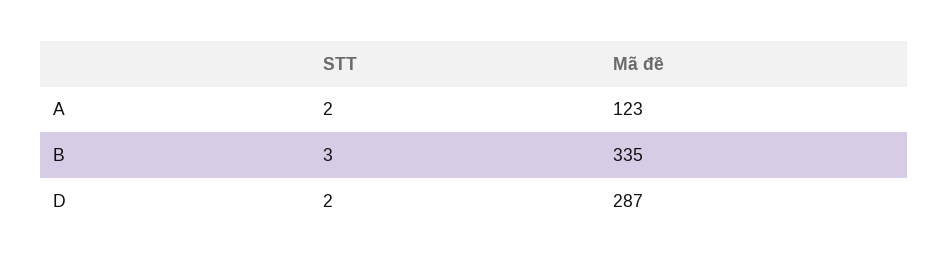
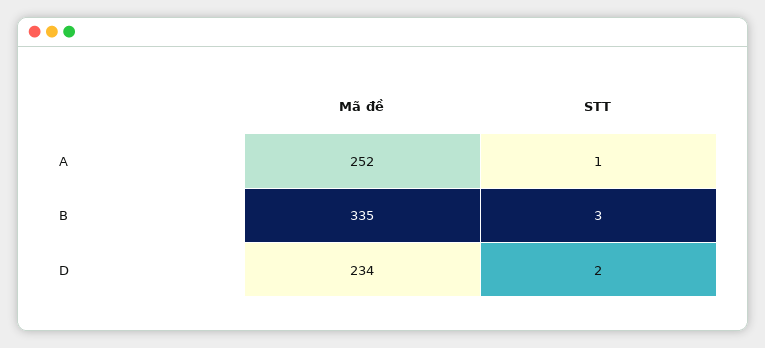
  {
    "STT": {
-     "A": 2,
+     "A": 1,
      "B": 3,
      "D": 2
    },
    "Mã đề": {
-     "A": 123,
+     "A": 252,
      "B": 335,
-     "D": 287
+     "D": 234
    }
  }

